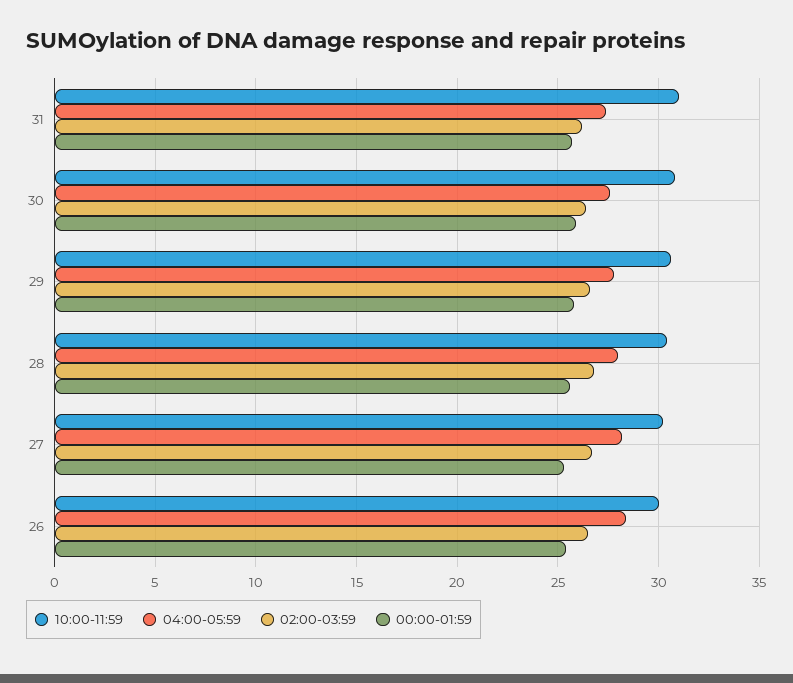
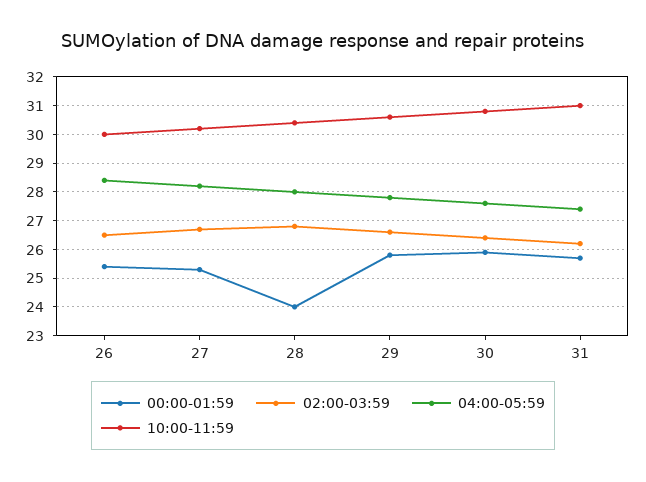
  {
    "10:00-11:59": {
      "31": 31,
      "30": 31,
      "29": 30.5,
      "28": 30.5,
      "27": 30,
      "26": 30
    },
    "04:00-05:59": {
      "31": 27.5,
      "30": 27.5,
      "29": 28,
      "28": 28,
      "27": 28,
      "26": 28.5
    },
    "02:00-03:59": {
      "31": 26,
      "30": 26.5,
      "29": 26.5,
      "28": 27,
      "27": 26.5,
      "26": 26.5
    },
    "00:00-01:59": {
      "31": 25.5,
      "30": 26,
      "29": 26,
-     "28": 25.5,
+     "28": 24,
      "27": 25.5,
      "26": 25.5
    }
  }

